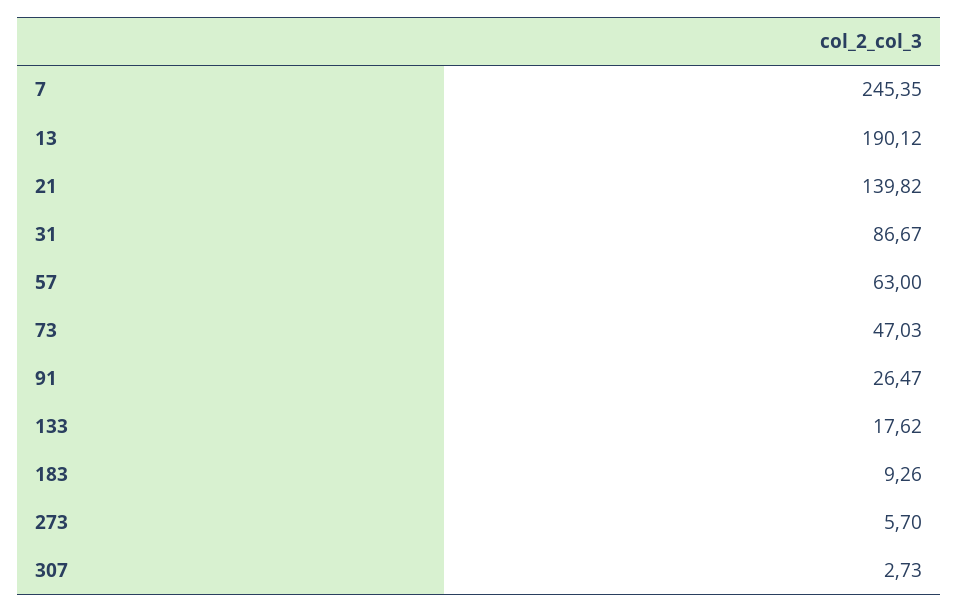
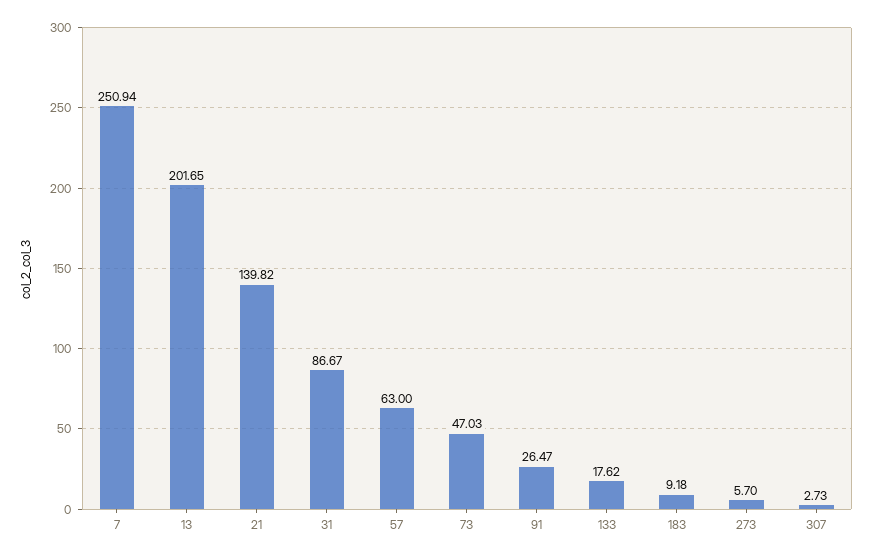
  {
-   "7": 245.35,
+   "7": 250.94,
-   "13": 190.12,
+   "13": 201.65,
    "21": 139.82,
    "31": 86.67,
    "57": 63,
    "73": 47.03,
    "91": 26.47,
    "133": 17.62,
-   "183": 9.26,
+   "183": 9.18,
    "273": 5.7,
    "307": 2.73
  }

